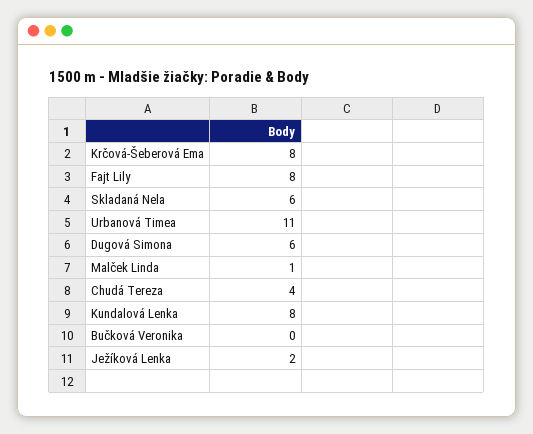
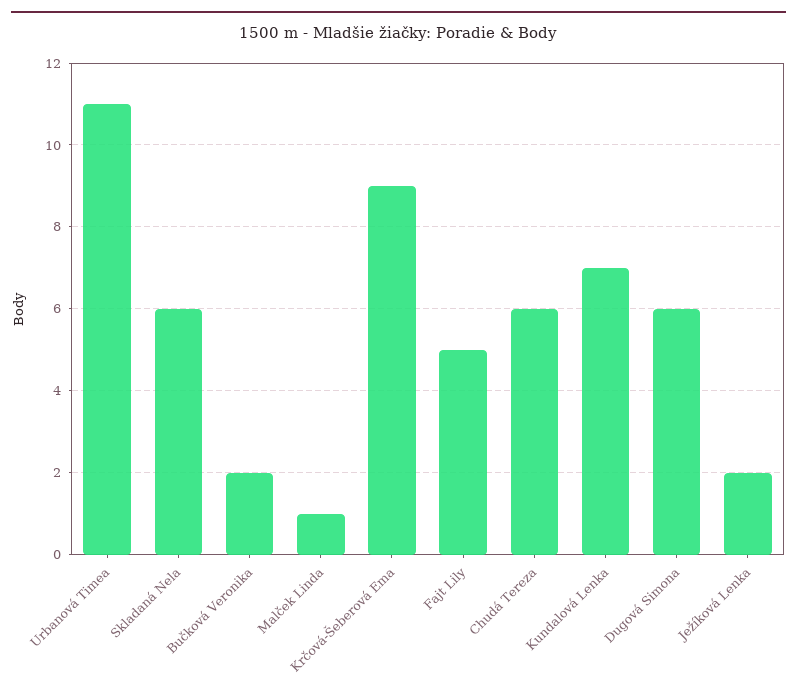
  {
-   "Krčová-Šeberová Ema": 8,
+   "Krčová-Šeberová Ema": 9,
-   "Fajt Lily": 8,
+   "Fajt Lily": 5,
    "Skladaná Nela": 6,
    "Urbanová Timea": 11,
    "Dugová Simona": 6,
    "Malček Linda": 1,
-   "Chudá Tereza": 4,
+   "Chudá Tereza": 6,
-   "Kundalová Lenka": 8,
+   "Kundalová Lenka": 7,
-   "Bučková Veronika": 0,
+   "Bučková Veronika": 2,
    "Ježíková Lenka": 2
  }

